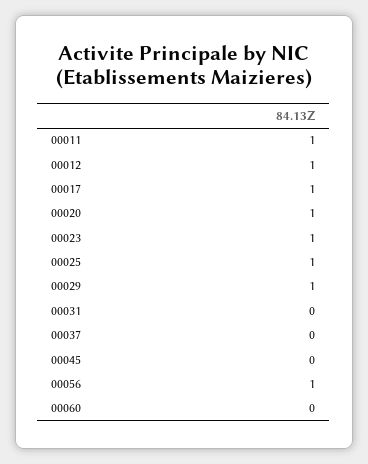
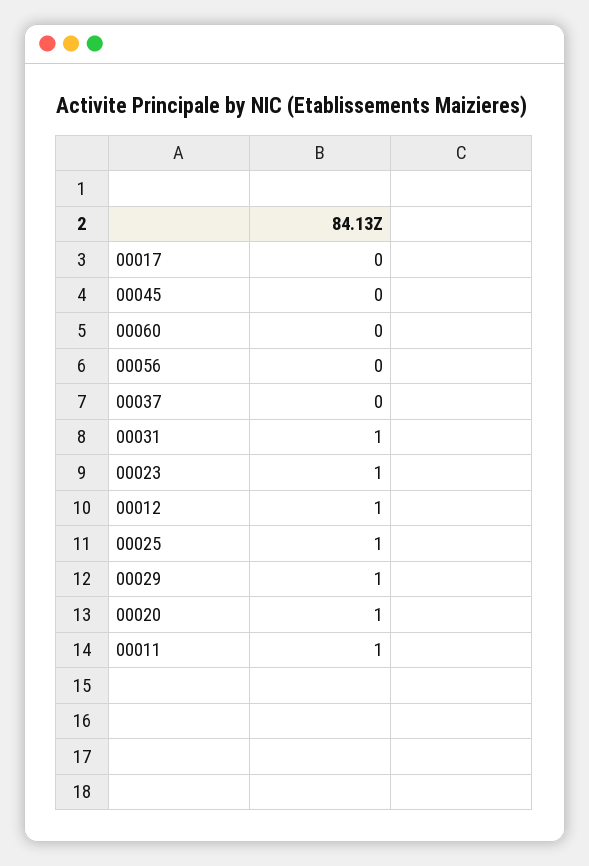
  {
    "00011": 1,
    "00012": 1,
-   "00017": 1,
+   "00017": 0,
    "00020": 1,
    "00023": 1,
    "00025": 1,
    "00029": 1,
-   "00031": 0,
+   "00031": 1,
    "00037": 0,
    "00045": 0,
-   "00056": 1,
+   "00056": 0,
    "00060": 0
  }

